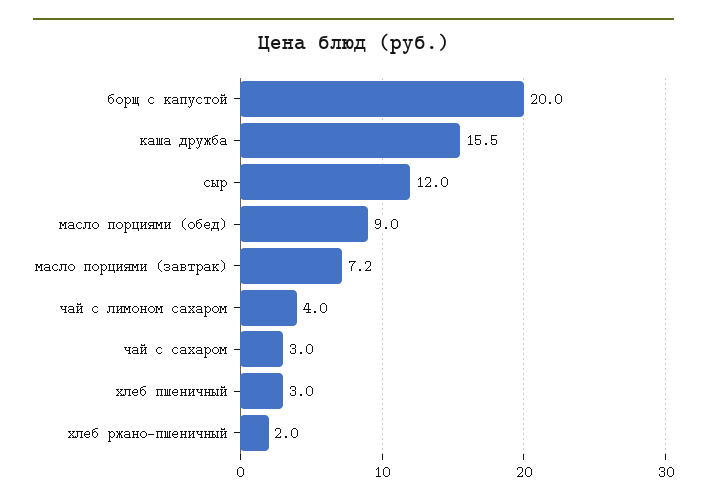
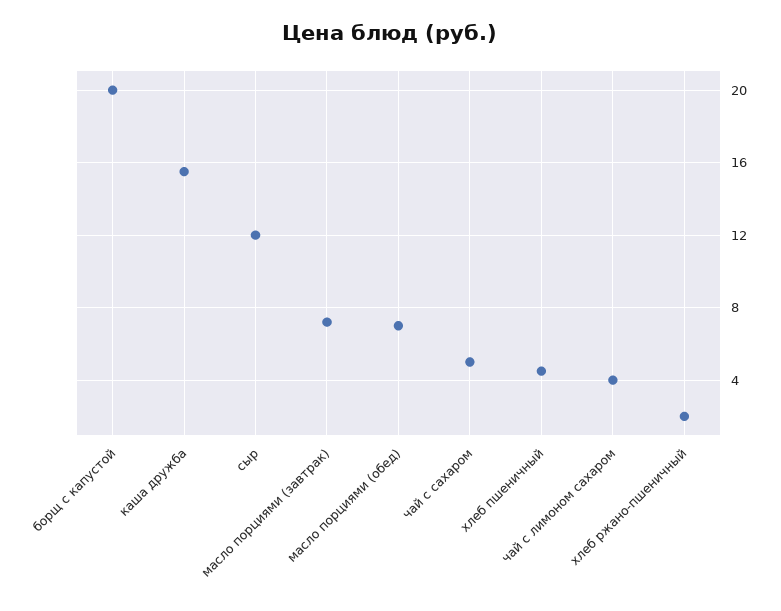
  {
    "борщ с капустой": 20,
    "каша дружба": 15.5,
    "сыр": 12,
-   "масло порциями (обед)": 9,
+   "масло порциями (обед)": 7,
    "масло порциями (завтрак)": 7.2,
    "чай с лимоном сахаром": 4,
-   "чай с сахаром": 3,
+   "чай с сахаром": 5,
-   "хлеб пшеничный": 3,
+   "хлеб пшеничный": 4.5,
    "хлеб ржано-пшеничный": 2
  }

